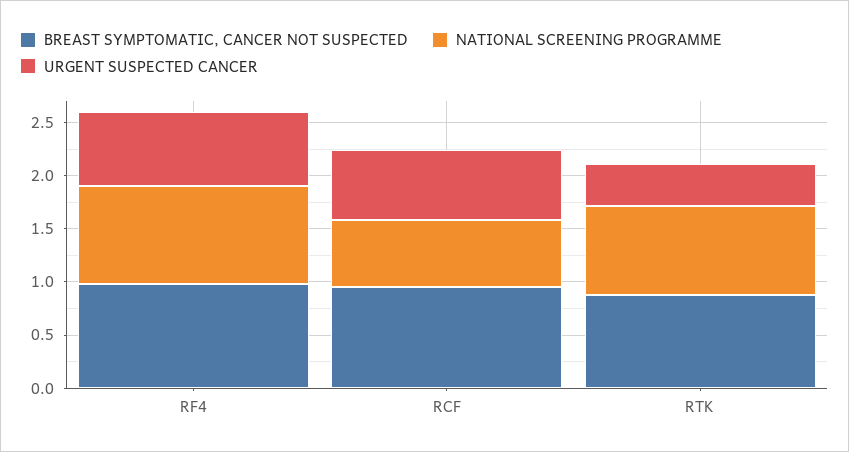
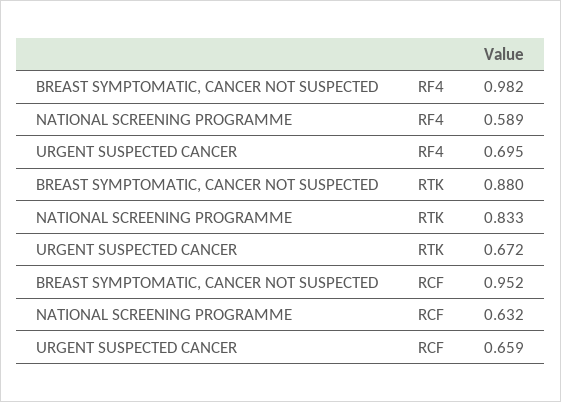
  {
    "BREAST SYMPTOMATIC, CANCER NOT SUSPECTED": {
      "RF4": 0.982,
      "RCF": 0.952,
      "RTK": 0.88
    },
    "NATIONAL SCREENING PROGRAMME": {
-     "RF4": 0.9,
+     "RF4": 0.589,
      "RCF": 0.632,
      "RTK": 0.833
    },
    "URGENT SUSPECTED CANCER": {
      "RF4": 0.695,
      "RCF": 0.659,
-     "RTK": 0.4
+     "RTK": 0.672
    }
  }

